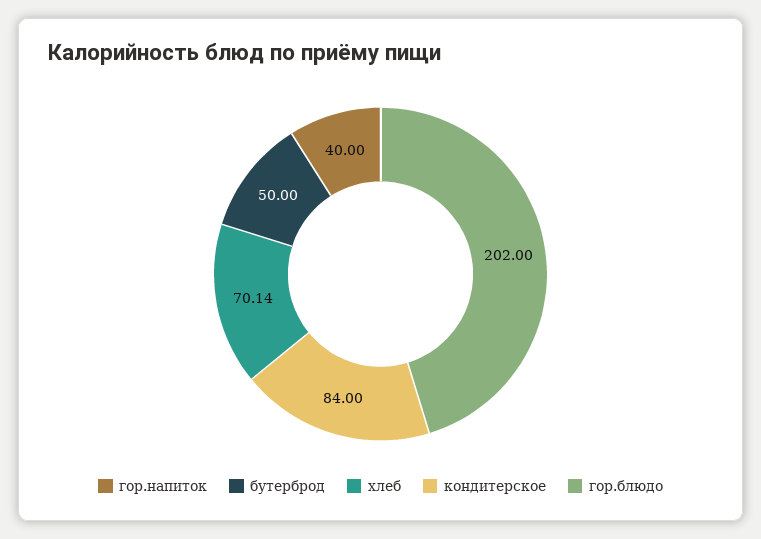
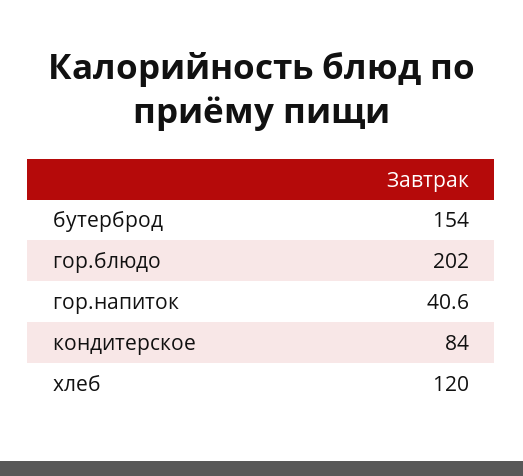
  {
-   "гор.напиток": 40,
+   "гор.напиток": 40.6,
-   "бутерброд": 50,
+   "бутерброд": 154,
-   "хлеб": 70.14,
+   "хлеб": 120,
    "кондитерское": 84,
    "гор.блюдо": 202
  }

